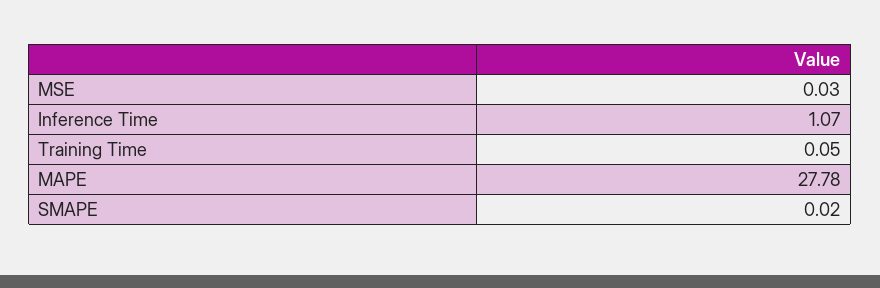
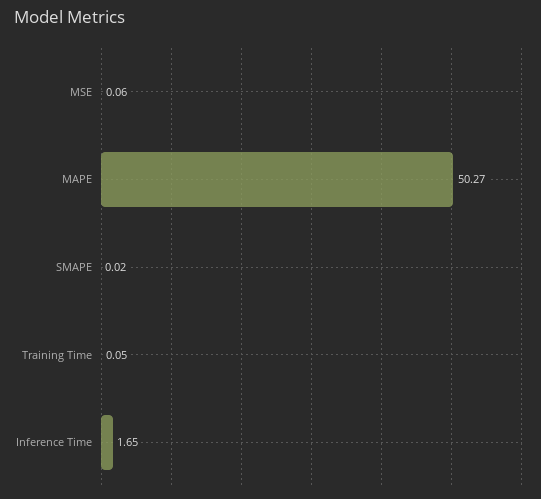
  {
-   "MSE": 0.03,
+   "MSE": 0.06,
-   "Inference Time": 1.07,
+   "Inference Time": 1.65,
    "Training Time": 0.05,
-   "MAPE": 27.78,
+   "MAPE": 50.27,
    "SMAPE": 0.02
  }

